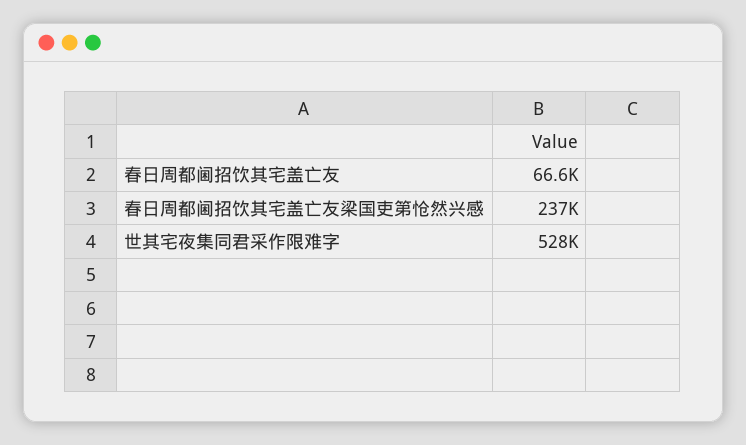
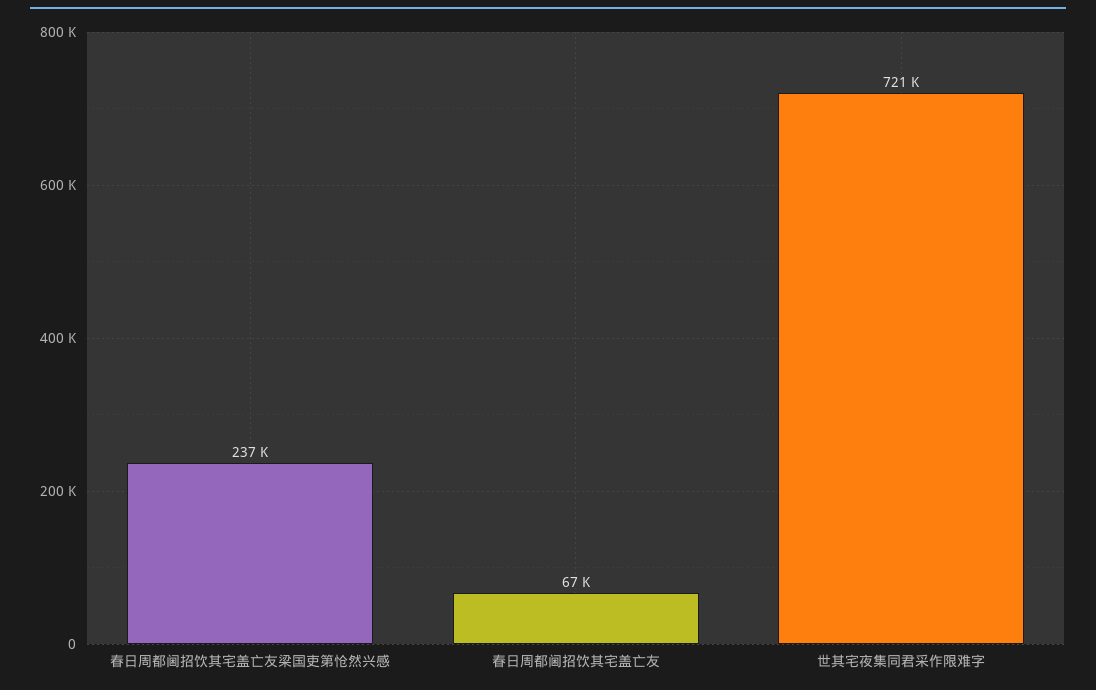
  {
    "春日周都阃招饮其宅盖亡友": 66600,
    "春日周都阃招饮其宅盖亡友梁国吏第怆然兴感": 237000,
-   "世其宅夜集同君采作限难字": 528000
+   "世其宅夜集同君采作限难字": 721000
  }

